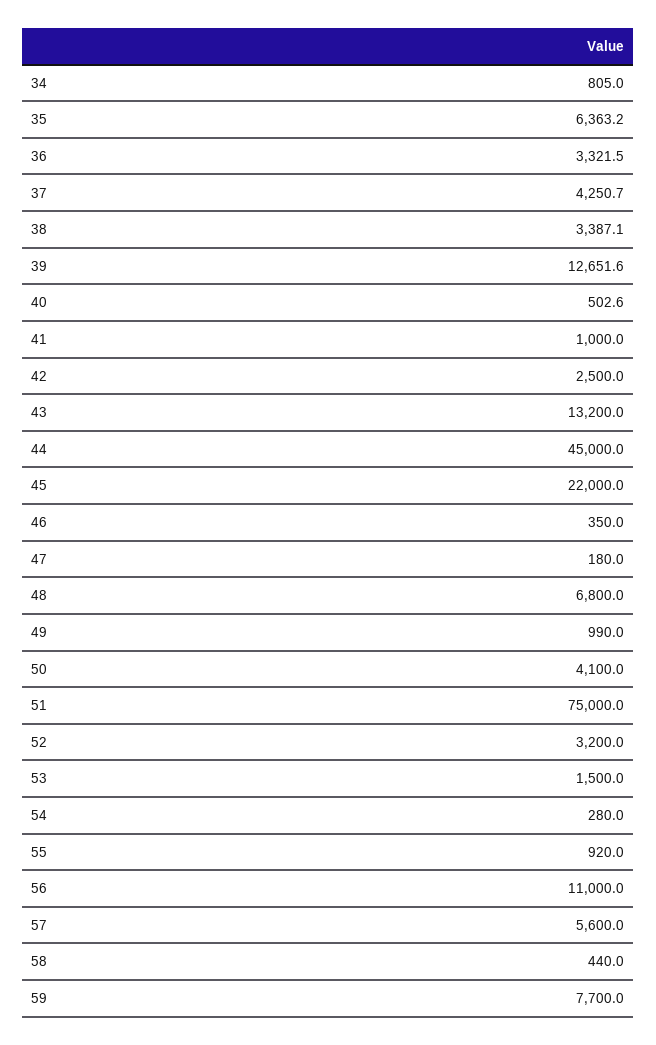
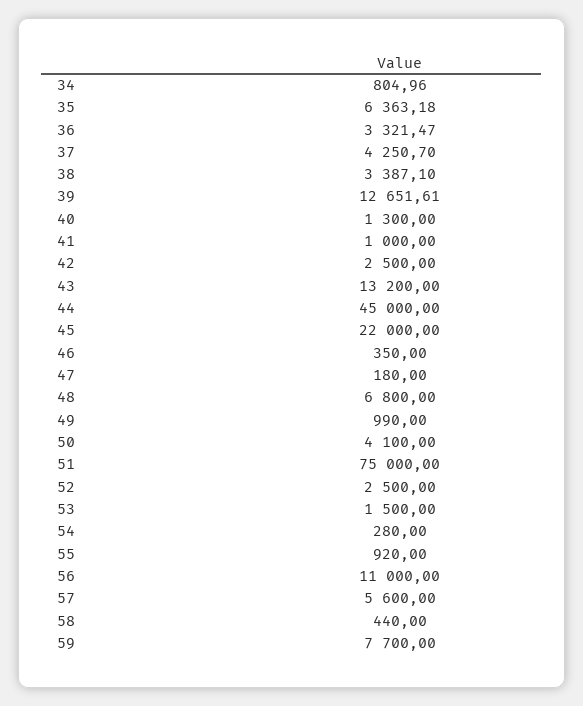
  {
    "34": 804.96,
    "35": 6363.18,
    "36": 3321.47,
    "37": 4250.7,
    "38": 3387.1,
    "39": 12651.61,
-   "40": 502.6,
+   "40": 1300,
    "41": 1000,
    "42": 2500,
    "43": 13200,
    "44": 45000,
    "45": 22000,
    "46": 350,
    "47": 180,
    "48": 6800,
    "49": 990,
    "50": 4100,
    "51": 75000,
-   "52": 3200,
+   "52": 2500,
    "53": 1500,
    "54": 280,
    "55": 920,
    "56": 11000,
    "57": 5600,
    "58": 440,
    "59": 7700
  }

